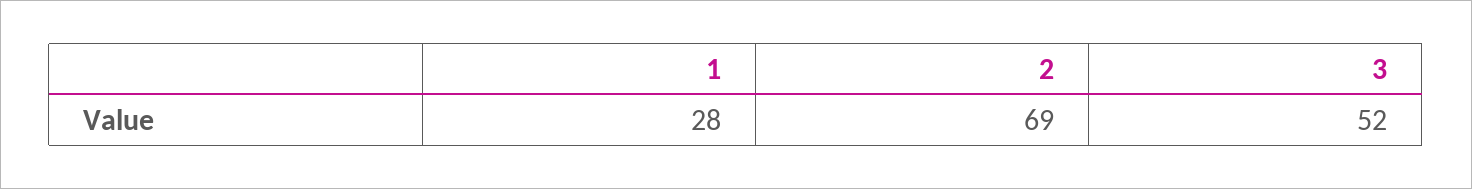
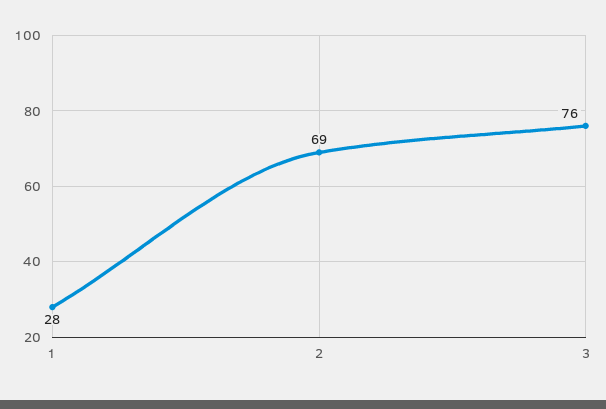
  {
    "1": 28,
    "2": 69,
-   "3": 52
+   "3": 76
  }

